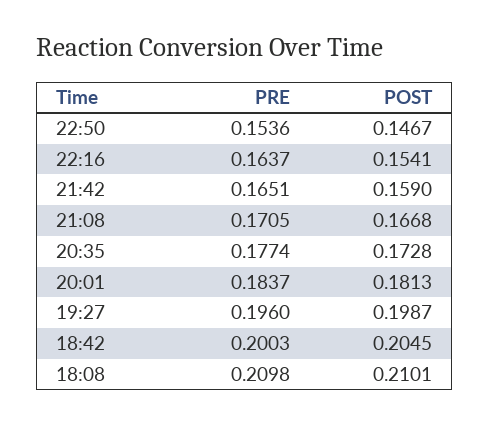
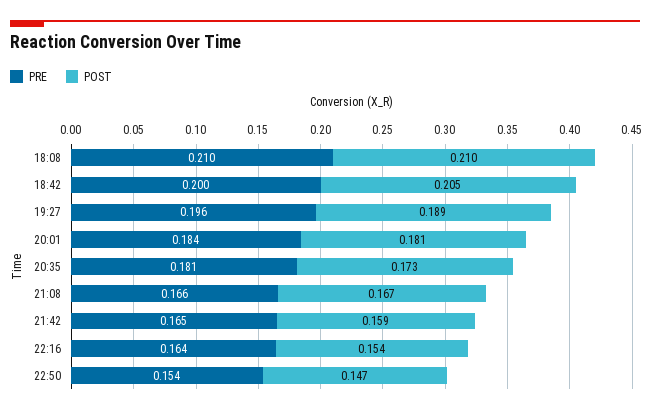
  {
    "PRE": {
      "22:50": 0.1536,
      "22:16": 0.1637,
      "21:42": 0.1651,
-     "21:08": 0.1705,
+     "21:08": 0.166,
-     "20:35": 0.1774,
+     "20:35": 0.181,
      "20:01": 0.1837,
      "19:27": 0.196,
      "18:42": 0.2003,
      "18:08": 0.2098
    },
    "POST": {
      "22:50": 0.1467,
      "22:16": 0.1541,
      "21:42": 0.159,
      "21:08": 0.1668,
      "20:35": 0.1728,
      "20:01": 0.1813,
-     "19:27": 0.1987,
+     "19:27": 0.189,
      "18:42": 0.2045,
      "18:08": 0.2101
    }
  }

